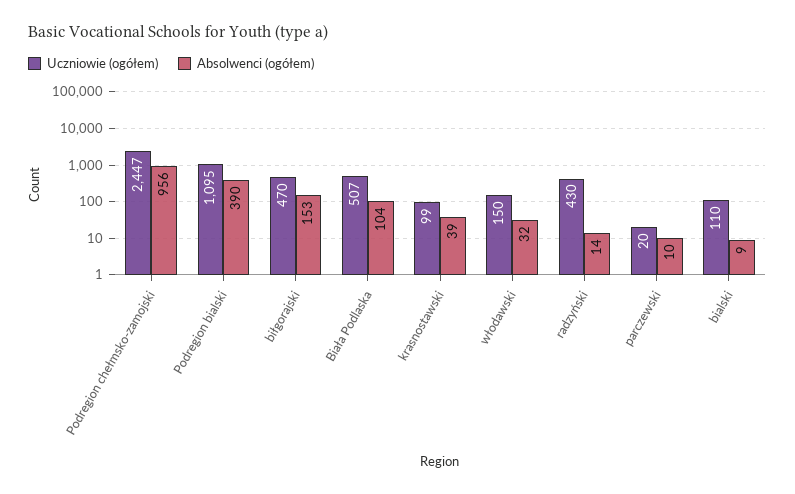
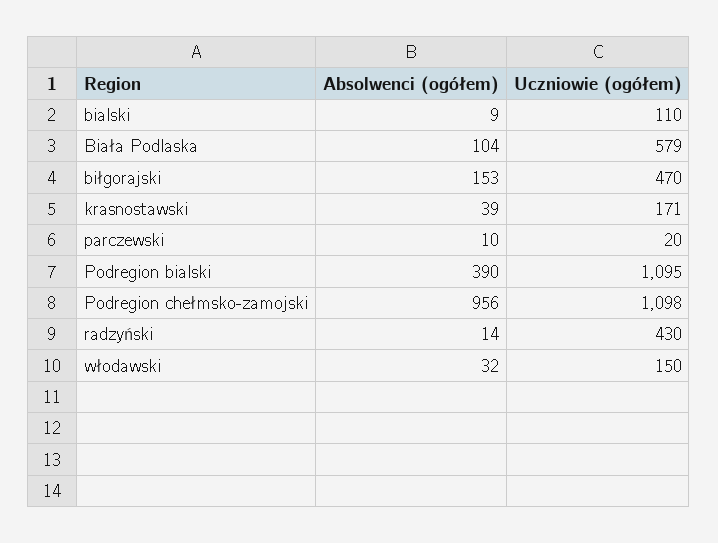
  {
    "Uczniowie (ogółem)": {
-     "Podregion chełmsko-zamojski": 2447,
+     "Podregion chełmsko-zamojski": 1098,
      "Podregion bialski": 1095,
      "biłgorajski": 470,
-     "Biała Podlaska": 507,
+     "Biała Podlaska": 579,
-     "krasnostawski": 99,
+     "krasnostawski": 171,
      "włodawski": 150,
      "radzyński": 430,
      "parczewski": 20,
      "bialski": 110
    },
    "Absolwenci (ogółem)": {
      "Podregion chełmsko-zamojski": 956,
      "Podregion bialski": 390,
      "biłgorajski": 153,
      "Biała Podlaska": 104,
      "krasnostawski": 39,
      "włodawski": 32,
      "radzyński": 14,
      "parczewski": 10,
      "bialski": 9
    }
  }

